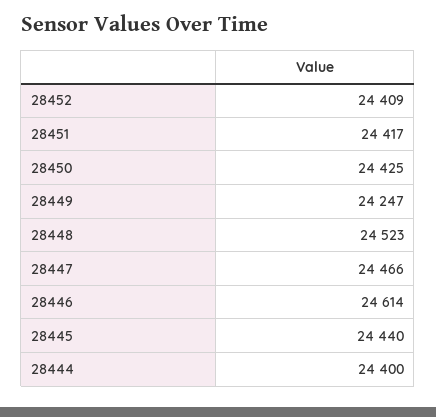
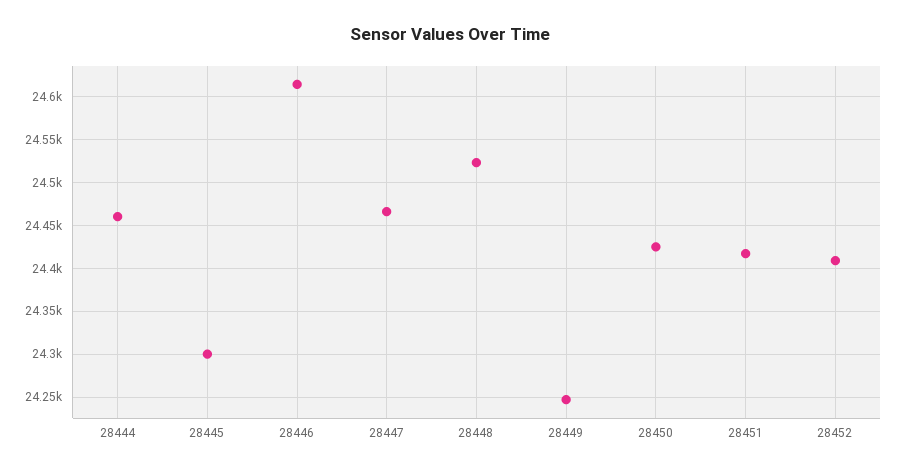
  {
    "28452": 24409,
    "28451": 24417,
    "28450": 24425,
    "28449": 24247,
    "28448": 24523,
    "28447": 24466,
    "28446": 24614,
-   "28445": 24440,
+   "28445": 24300,
-   "28444": 24400
+   "28444": 24460
  }

